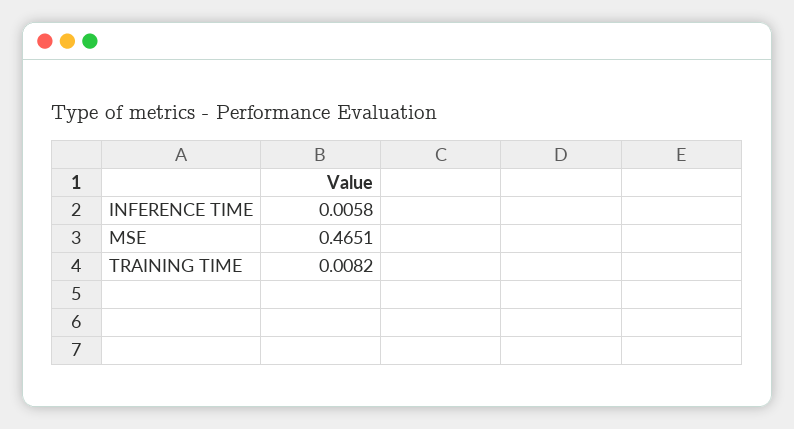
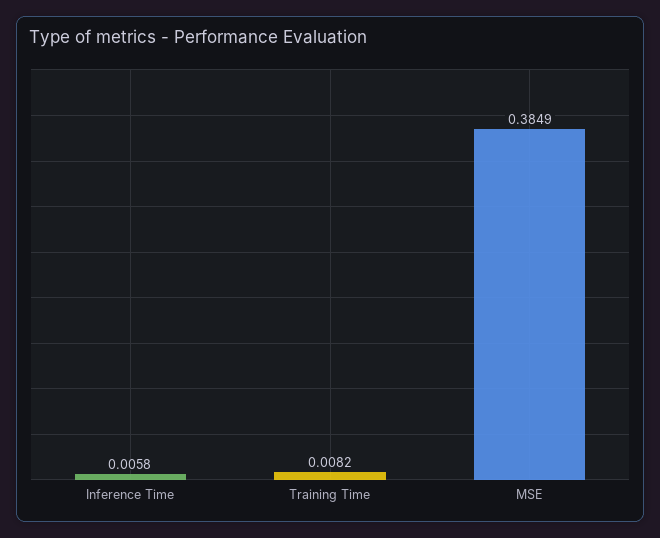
  {
    "INFERENCE TIME": 0.0058,
-   "MSE": 0.4651,
+   "MSE": 0.3849,
    "TRAINING TIME": 0.0082
  }

